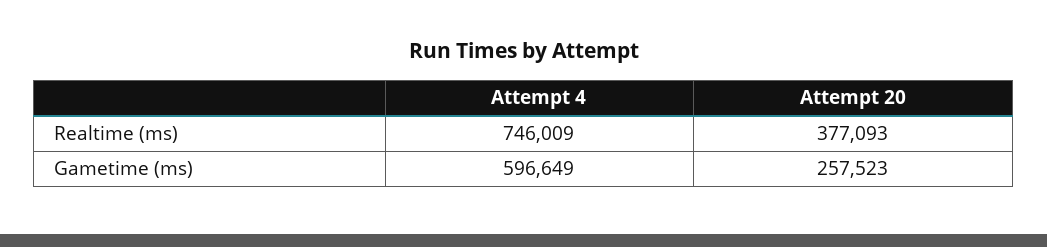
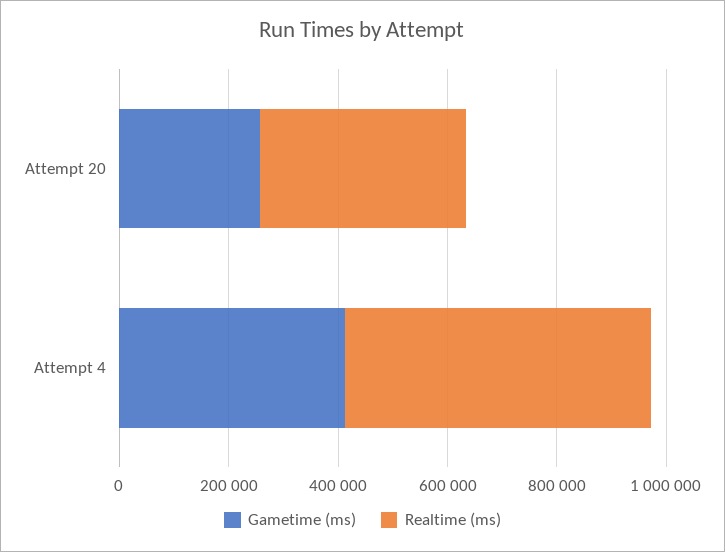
  {
    "Realtime (ms)": {
-     "Attempt 4": 746009,
+     "Attempt 4": 550000,
      "Attempt 20": 377093
    },
    "Gametime (ms)": {
-     "Attempt 4": 596649,
+     "Attempt 4": 400000,
      "Attempt 20": 257523
    }
  }

